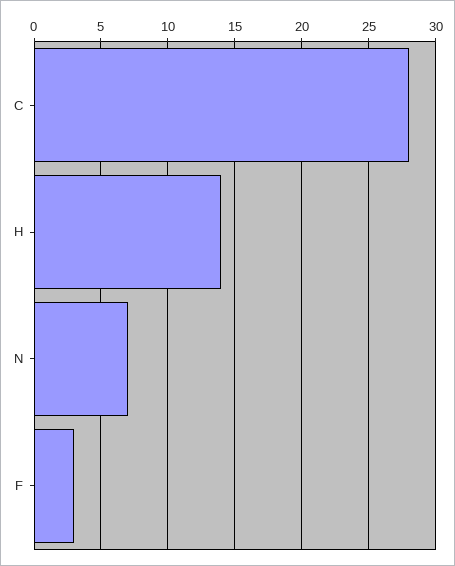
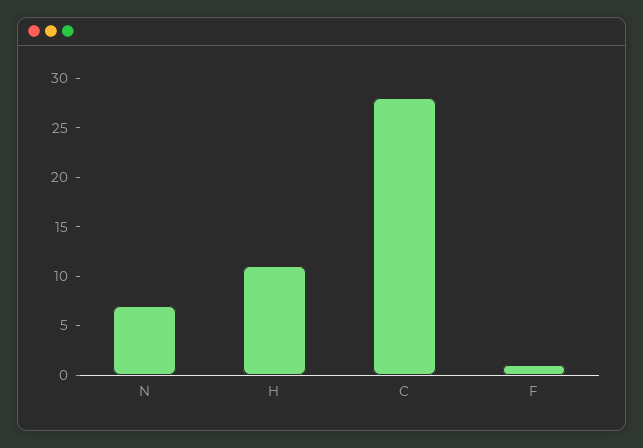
  {
    "C": 28,
-   "H": 14,
+   "H": 11,
    "N": 7,
-   "F": 3
+   "F": 1
  }

